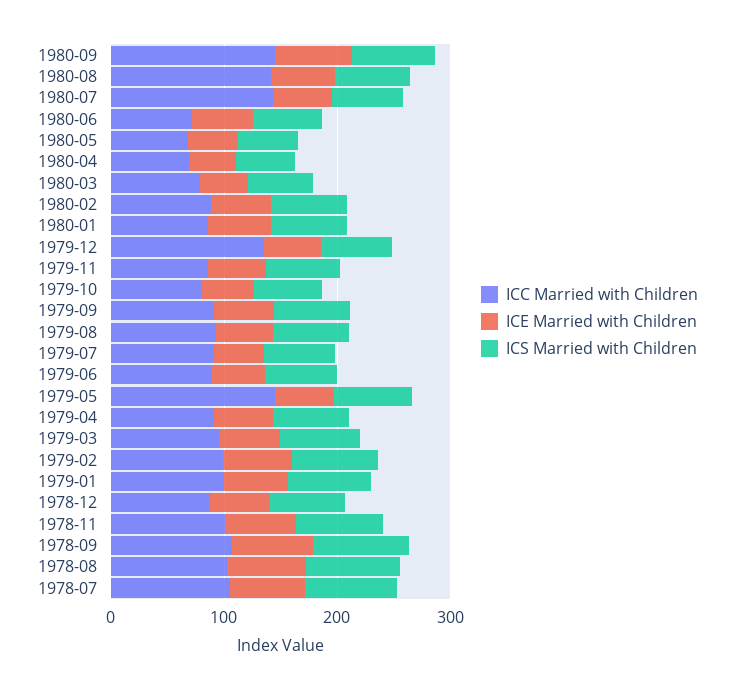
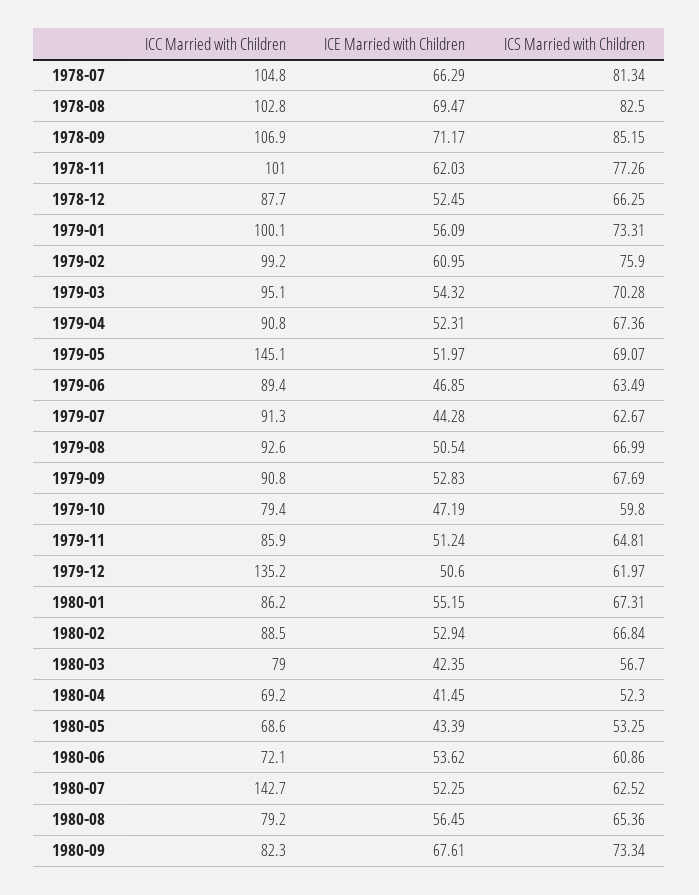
  {
    "ICC Married with Children": {
-     "1980-09": 140,
+     "1980-09": 82.3,
-     "1980-08": 140,
+     "1980-08": 79.2,
      "1980-07": 142.7,
      "1980-06": 72.1,
      "1980-05": 68.6,
      "1980-04": 69.2,
      "1980-03": 79,
      "1980-02": 88.5,
      "1980-01": 86.2,
      "1979-12": 135.2,
      "1979-11": 85.9,
      "1979-10": 79.4,
      "1979-09": 90.8,
      "1979-08": 92.6,
      "1979-07": 91.3,
      "1979-06": 89.4,
      "1979-05": 145.1,
      "1979-04": 90.8,
      "1979-03": 95.1,
      "1979-02": 99.2,
      "1979-01": 100.1,
      "1978-12": 87.7,
      "1978-11": 101,
      "1978-09": 106.9,
      "1978-08": 102.8,
      "1978-07": 104.8
    },
    "ICE Married with Children": {
      "1980-09": 67.61,
      "1980-08": 56.45,
      "1980-07": 52.25,
      "1980-06": 53.62,
      "1980-05": 43.39,
      "1980-04": 41.45,
      "1980-03": 42.35,
      "1980-02": 52.94,
      "1980-01": 55.15,
      "1979-12": 50.6,
      "1979-11": 51.24,
      "1979-10": 47.19,
      "1979-09": 52.83,
      "1979-08": 50.54,
      "1979-07": 44.28,
      "1979-06": 46.85,
      "1979-05": 51.97,
      "1979-04": 52.31,
      "1979-03": 54.32,
      "1979-02": 60.95,
      "1979-01": 56.09,
      "1978-12": 52.45,
      "1978-11": 62.03,
      "1978-09": 71.17,
      "1978-08": 69.47,
      "1978-07": 66.29
    },
    "ICS Married with Children": {
      "1980-09": 73.34,
      "1980-08": 65.36,
      "1980-07": 62.52,
      "1980-06": 60.86,
      "1980-05": 53.25,
      "1980-04": 52.3,
      "1980-03": 56.7,
      "1980-02": 66.84,
      "1980-01": 67.31,
      "1979-12": 61.97,
      "1979-11": 64.81,
      "1979-10": 59.8,
      "1979-09": 67.69,
      "1979-08": 66.99,
      "1979-07": 62.67,
      "1979-06": 63.49,
      "1979-05": 69.07,
      "1979-04": 67.36,
      "1979-03": 70.28,
      "1979-02": 75.9,
      "1979-01": 73.31,
      "1978-12": 66.25,
      "1978-11": 77.26,
      "1978-09": 85.15,
      "1978-08": 82.5,
      "1978-07": 81.34
    }
  }

